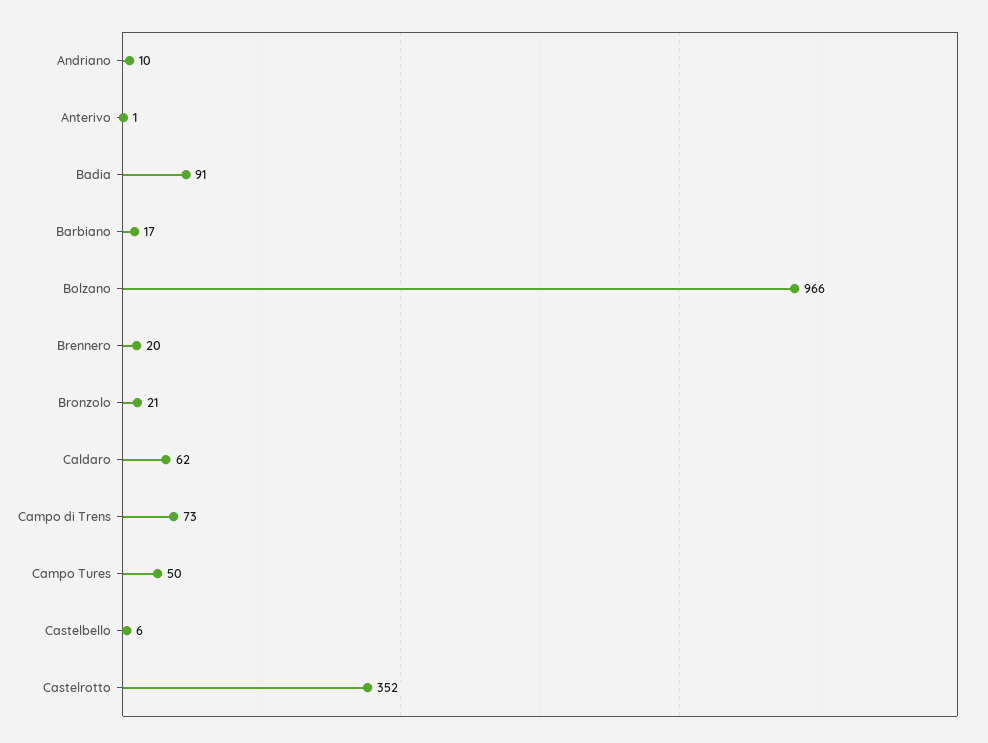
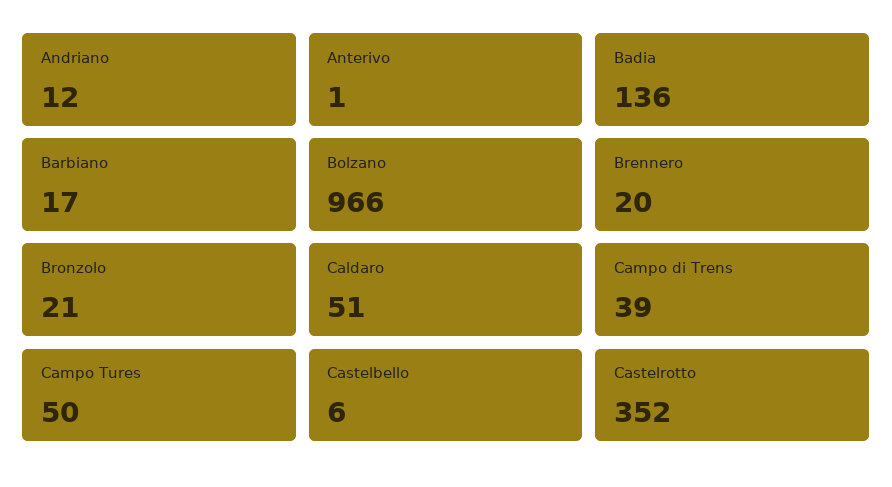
  {
-   "Andriano": 10,
+   "Andriano": 12,
    "Anterivo": 1,
-   "Badia": 91,
+   "Badia": 136,
    "Barbiano": 17,
    "Bolzano": 966,
    "Brennero": 20,
    "Bronzolo": 21,
-   "Caldaro": 62,
+   "Caldaro": 51,
-   "Campo di Trens": 73,
+   "Campo di Trens": 39,
    "Campo Tures": 50,
    "Castelbello": 6,
    "Castelrotto": 352
  }

